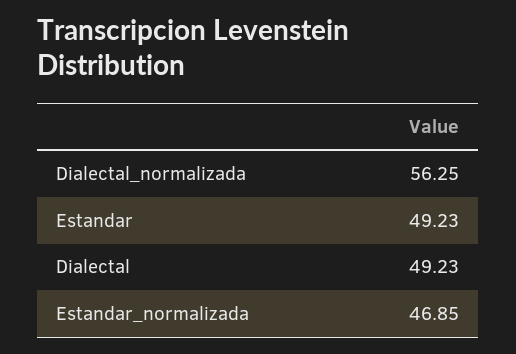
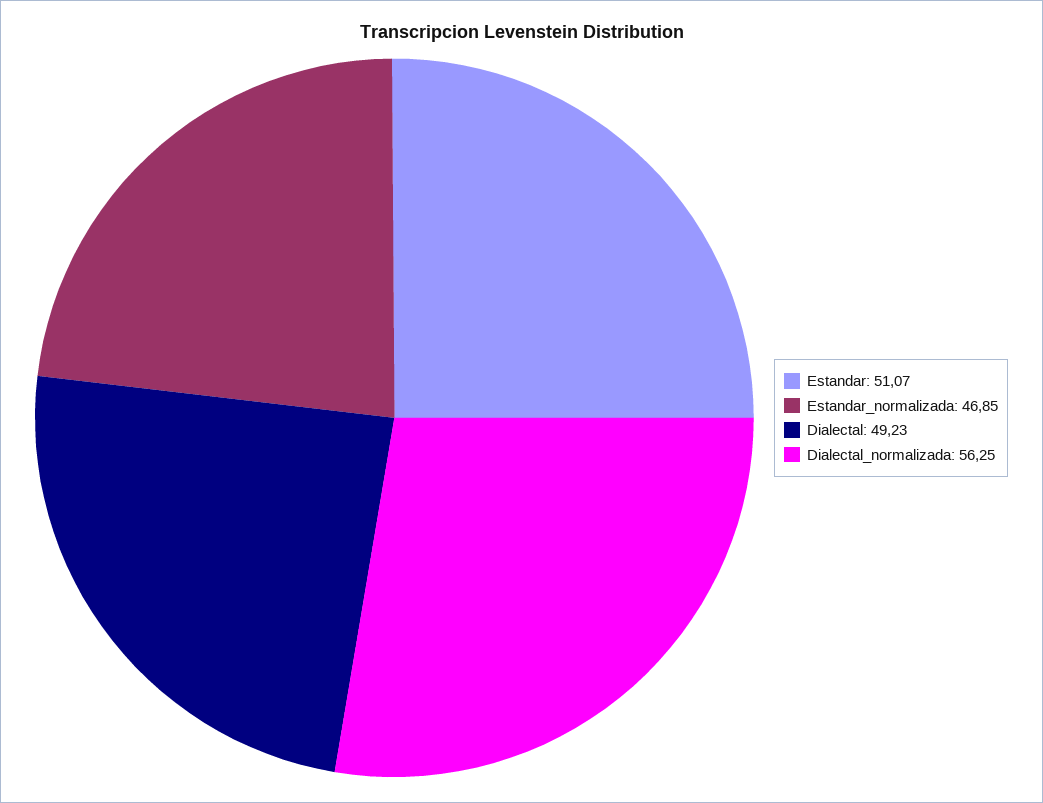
  {
    "Dialectal_normalizada": 56.25,
-   "Estandar": 49.23,
+   "Estandar": 51.07,
    "Dialectal": 49.23,
    "Estandar_normalizada": 46.85
  }

